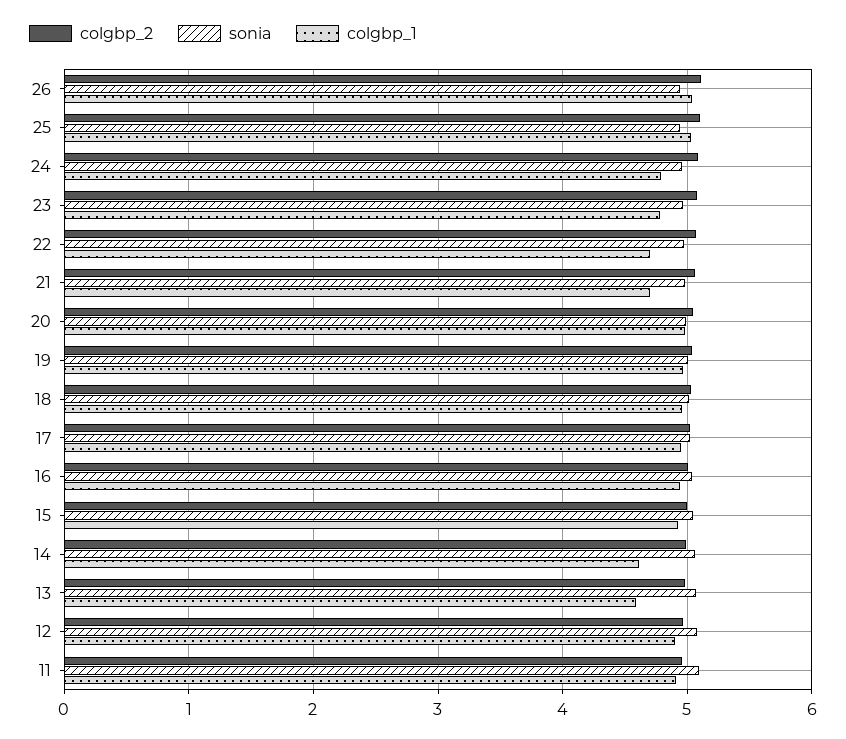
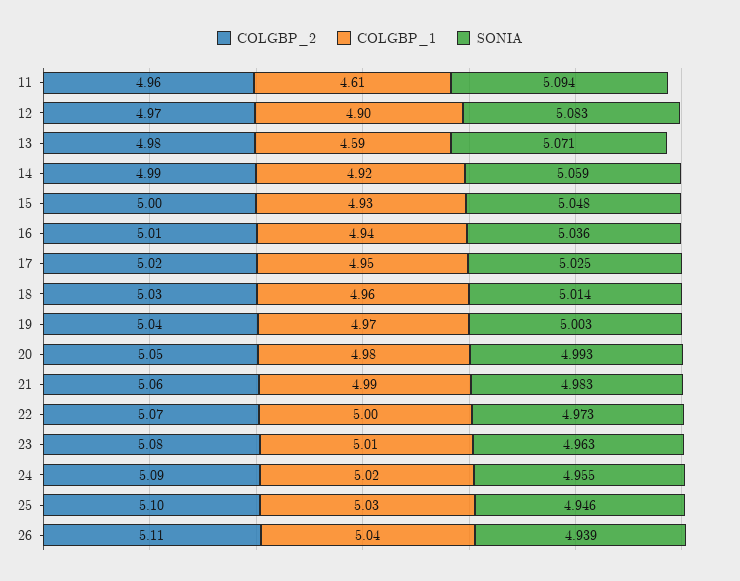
  {
    "colgbp_2": {
      "26": 5.11,
      "25": 5.1,
      "24": 5.09,
      "23": 5.08,
      "22": 5.07,
      "21": 5.06,
      "20": 5.05,
      "19": 5.04,
      "18": 5.03,
      "17": 5.02,
      "16": 5.01,
      "15": 5,
      "14": 4.99,
      "13": 4.98,
      "12": 4.97,
      "11": 4.96
    },
    "sonia": {
      "26": 4.939,
      "25": 4.946,
      "24": 4.955,
      "23": 4.963,
      "22": 4.973,
      "21": 4.983,
      "20": 4.993,
      "19": 5.003,
      "18": 5.014,
      "17": 5.025,
      "16": 5.036,
      "15": 5.048,
      "14": 5.059,
      "13": 5.071,
      "12": 5.083,
      "11": 5.094
    },
    "colgbp_1": {
      "26": 5.04,
      "25": 5.03,
-     "24": 4.8,
+     "24": 5.02,
-     "23": 4.8,
+     "23": 5.01,
-     "22": 4.7,
+     "22": 5,
-     "21": 4.7,
+     "21": 4.99,
      "20": 4.98,
      "19": 4.97,
      "18": 4.96,
      "17": 4.95,
      "16": 4.94,
      "15": 4.93,
-     "14": 4.6,
+     "14": 4.92,
      "13": 4.59,
      "12": 4.9,
-     "11": 4.9
+     "11": 4.61
    }
  }

